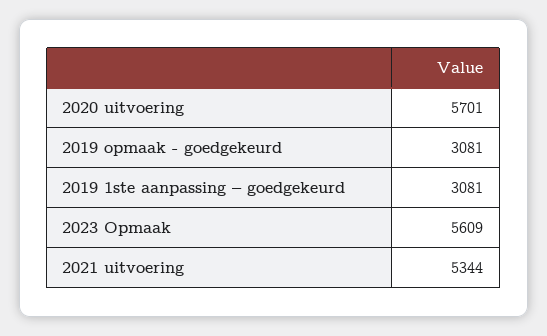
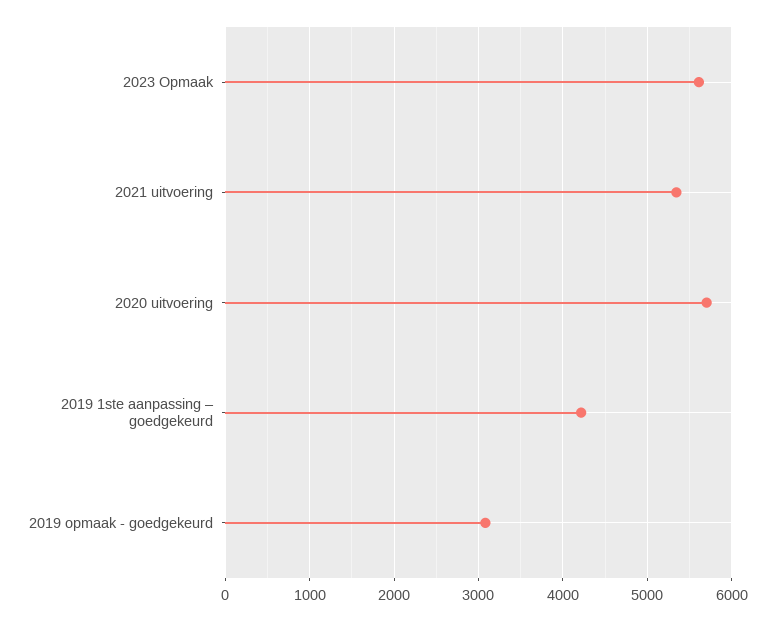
  {
    "2020 uitvoering": 5701,
    "2019 opmaak - goedgekeurd": 3081,
-   "2019 1ste aanpassing – goedgekeurd": 3081,
+   "2019 1ste aanpassing – goedgekeurd": 4200,
    "2023 Opmaak": 5609,
    "2021 uitvoering": 5344
  }

